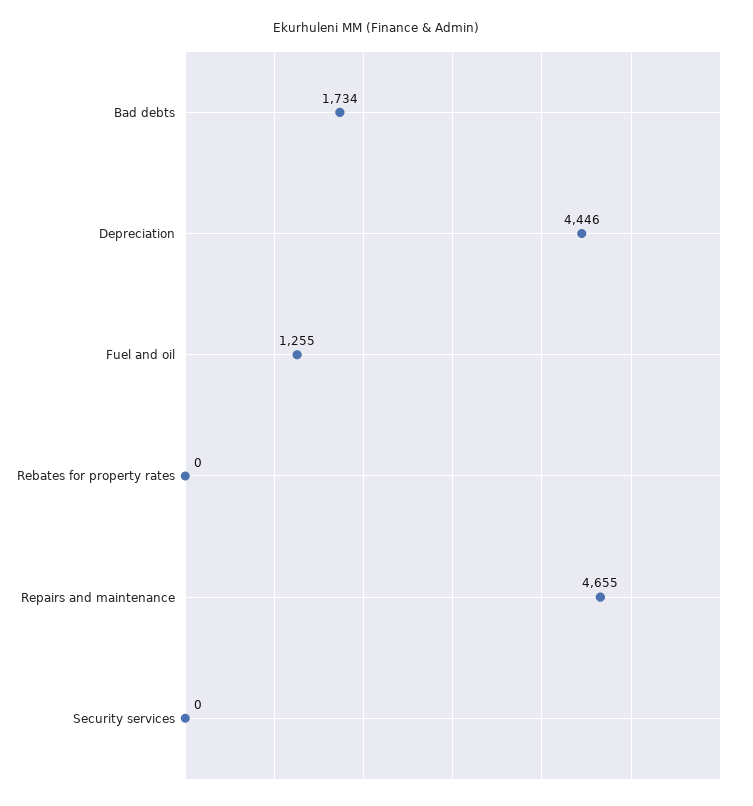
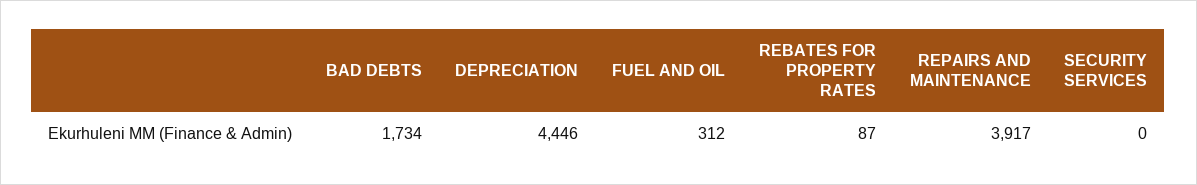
  {
    "Bad debts": 1734,
    "Depreciation": 4446,
-   "Fuel and oil": 1255,
+   "Fuel and oil": 312,
-   "Rebates for property rates": 0,
+   "Rebates for property rates": 87,
-   "Repairs and maintenance": 4655,
+   "Repairs and maintenance": 3917,
    "Security services": 0
  }

